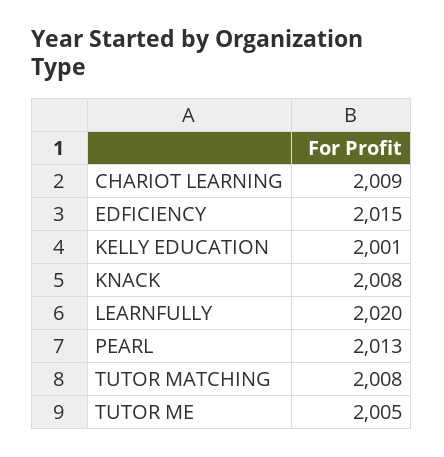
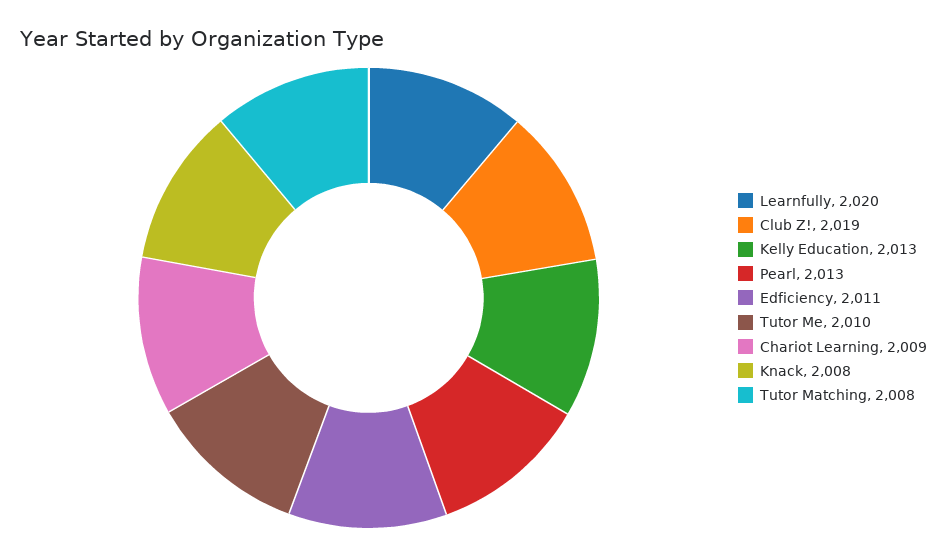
  {
    "CHARIOT LEARNING": 2009,
-   "EDFICIENCY": 2015,
+   "EDFICIENCY": 2011,
-   "KELLY EDUCATION": 2001,
+   "KELLY EDUCATION": 2013,
    "KNACK": 2008,
    "LEARNFULLY": 2020,
    "PEARL": 2013,
    "TUTOR MATCHING": 2008,
-   "TUTOR ME": 2005
+   "TUTOR ME": 2010,
+   "Club Z!": 2019
  }

